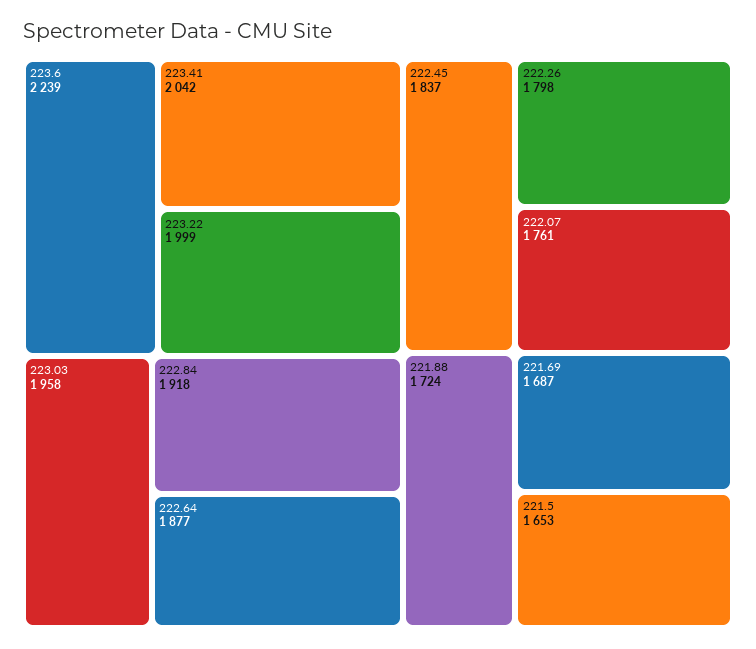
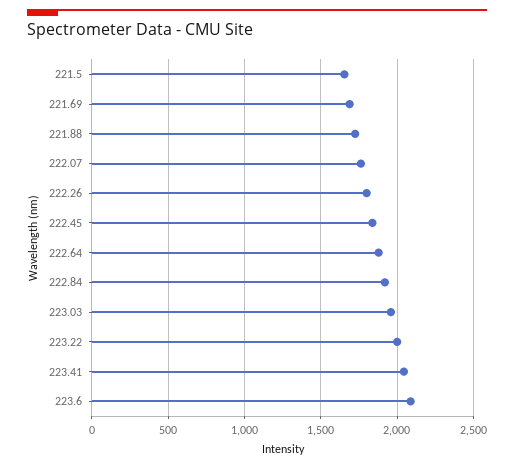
  {
-   "223.6": 2239,
+   "223.6": 2100,
    "223.41": 2042,
    "223.22": 1999,
    "223.03": 1958,
    "222.84": 1918,
    "222.64": 1877,
    "222.45": 1837,
    "222.26": 1798,
    "222.07": 1761,
    "221.88": 1724,
    "221.69": 1687,
    "221.5": 1653
  }

